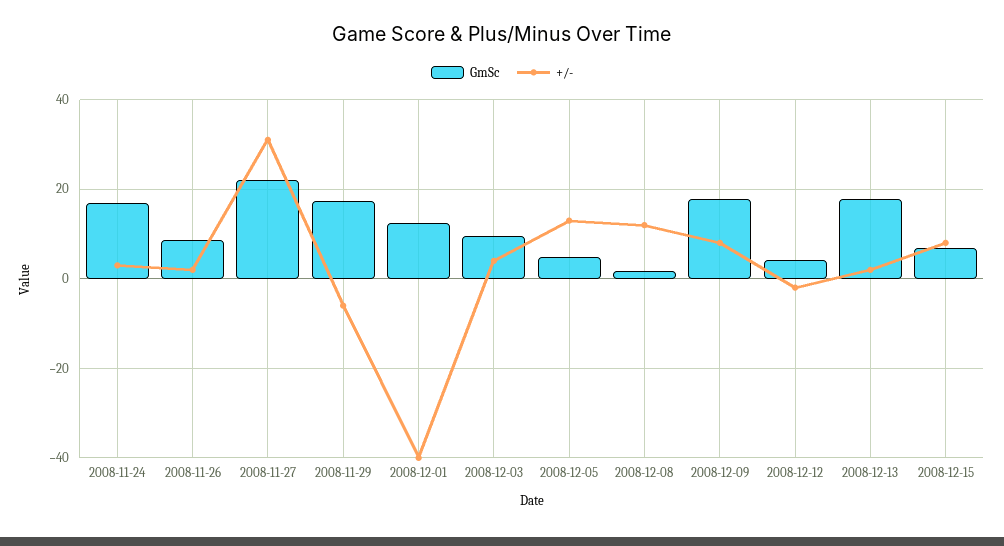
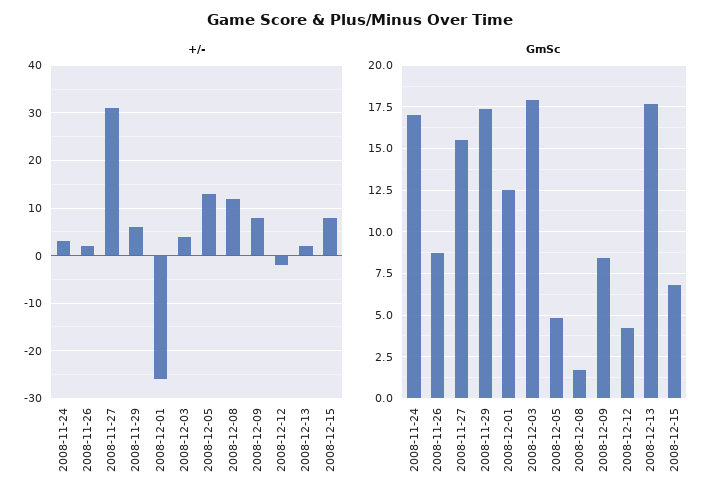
  {
    "GmSc": {
      "2008-11-24": 17,
      "2008-11-26": 8.5,
-     "2008-11-27": 22,
+     "2008-11-27": 15.5,
      "2008-11-29": 17.5,
      "2008-12-01": 12.5,
-     "2008-12-03": 10,
+     "2008-12-03": 18,
      "2008-12-05": 5,
      "2008-12-08": 1.5,
-     "2008-12-09": 18,
+     "2008-12-09": 8.5,
      "2008-12-12": 4,
      "2008-12-13": 17.5,
      "2008-12-15": 7
    },
    "+/-": {
      "2008-11-24": 4,
      "2008-11-26": 2,
      "2008-11-27": 32,
-     "2008-11-29": -6,
+     "2008-11-29": 5,
-     "2008-12-01": -40,
+     "2008-12-01": -25,
      "2008-12-03": 4,
      "2008-12-05": 14,
      "2008-12-08": 12,
      "2008-12-09": 8,
      "2008-12-12": -2,
      "2008-12-13": 2,
      "2008-12-15": 8
    }
  }

